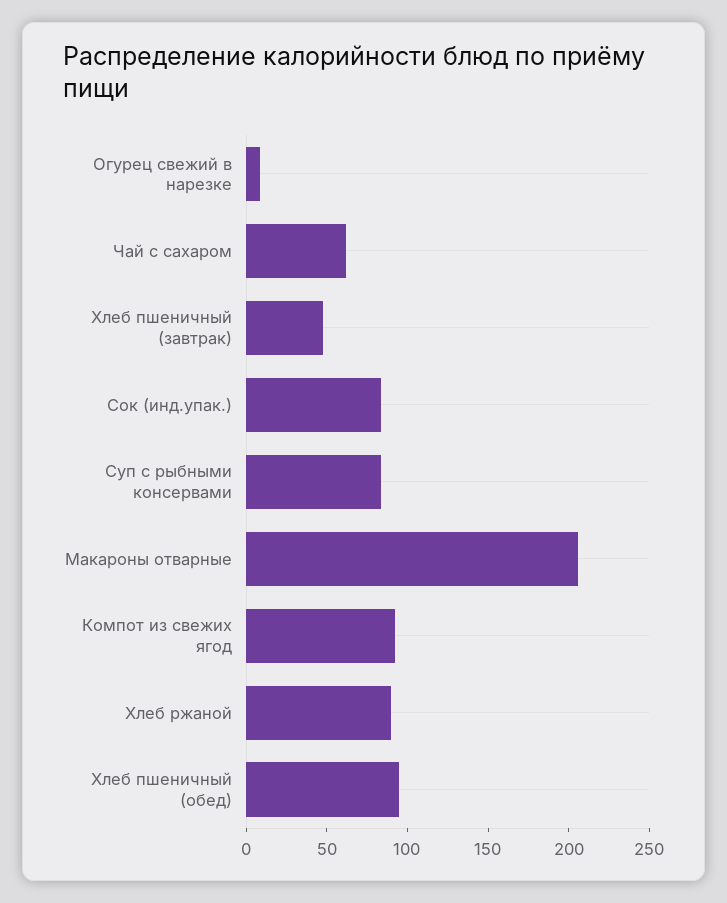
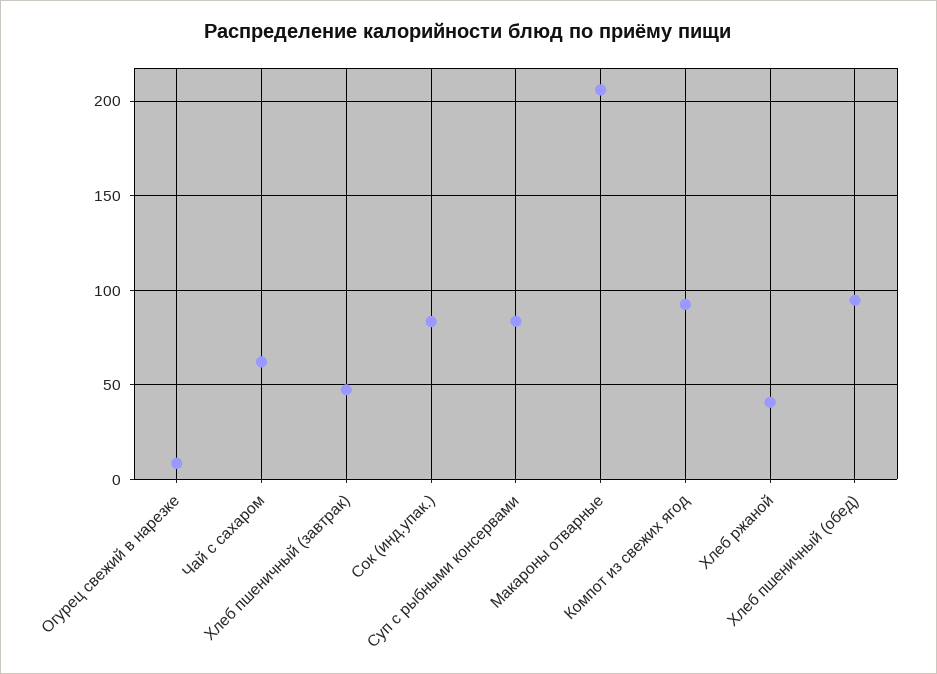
  {
    "Огурец свежий в нарезке": 10,
    "Чай с сахаром": 60,
    "Хлеб пшеничный (завтрак)": 45,
    "Сок (инд.упак.)": 85,
    "Суп с рыбными консервами": 85,
    "Макароны отварные": 205,
    "Компот из свежих ягод": 95,
-   "Хлеб ржаной": 90,
+   "Хлеб ржаной": 40,
    "Хлеб пшеничный (обед)": 95
  }

